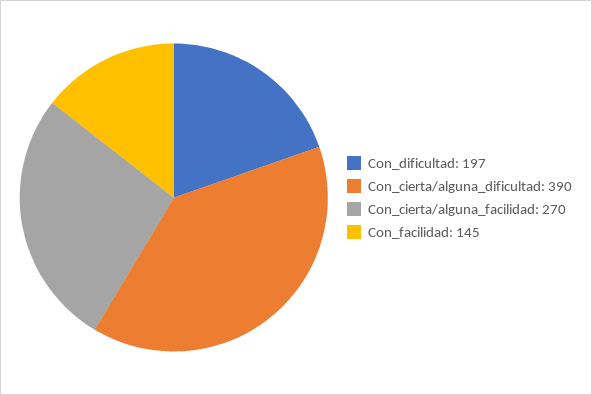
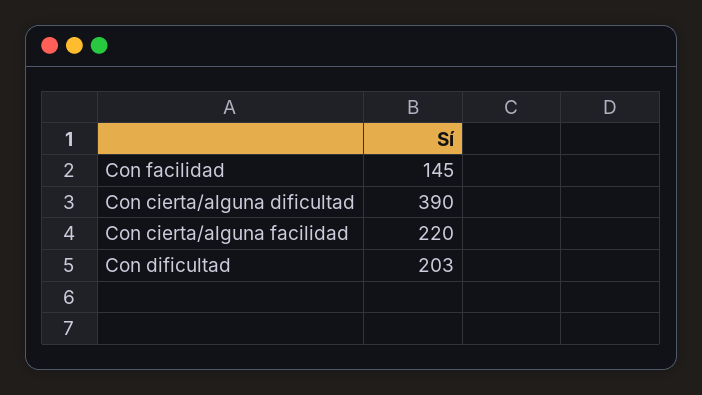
  {
-   "Con_dificultad": 197,
+   "Con_dificultad": 203,
    "Con_cierta/alguna_dificultad": 390,
-   "Con_cierta/alguna_facilidad": 270,
+   "Con_cierta/alguna_facilidad": 220,
    "Con_facilidad": 145
  }

